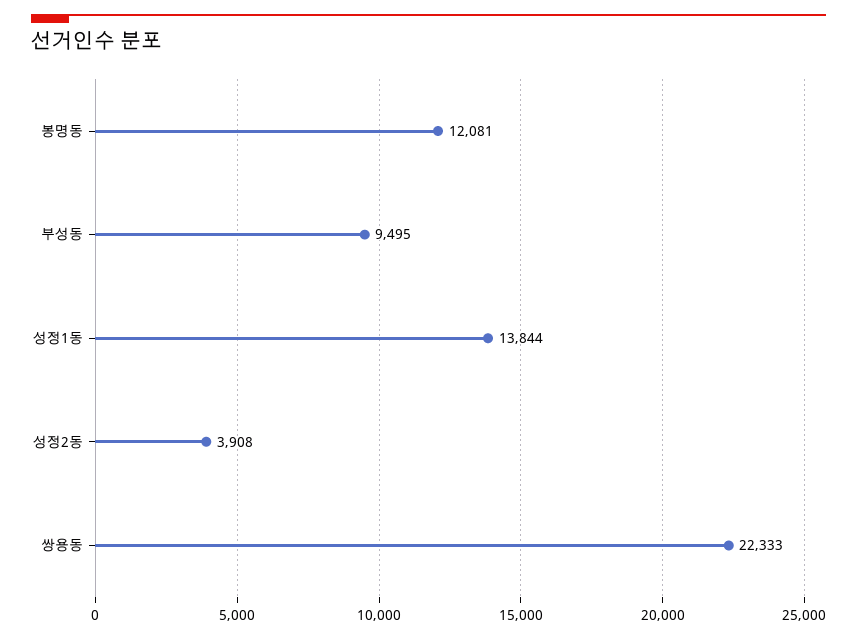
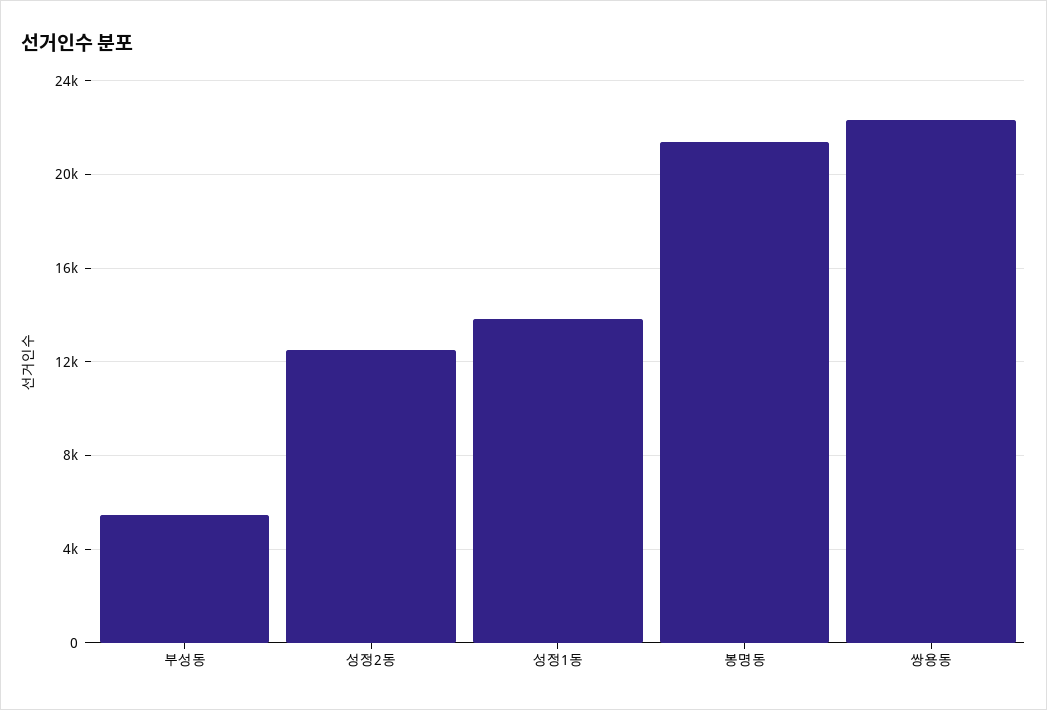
  {
-   "봉명동": 12081,
+   "봉명동": 21500,
-   "부성동": 9495,
+   "부성동": 5500,
    "성정1동": 13844,
-   "성정2동": 3908,
+   "성정2동": 12500,
    "쌍용동": 22333
  }

